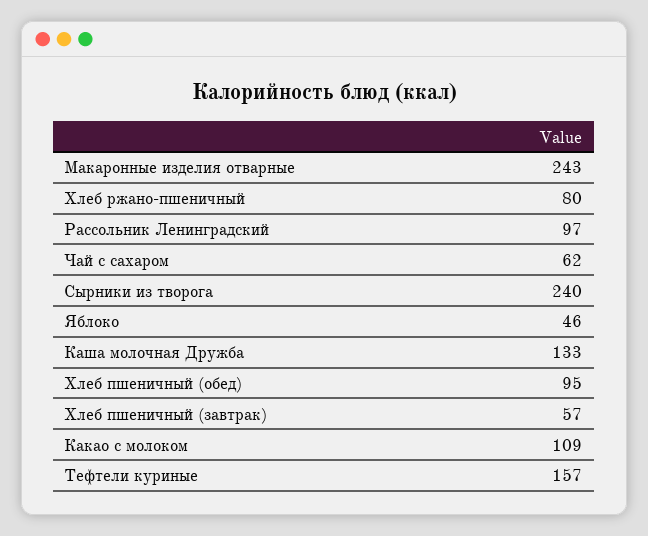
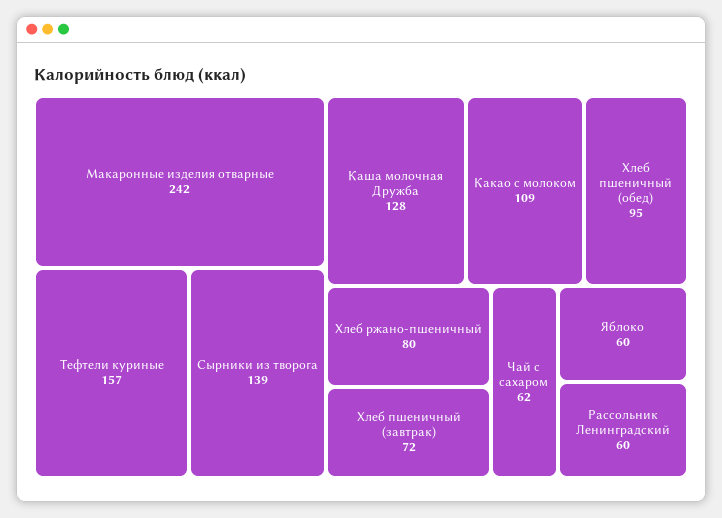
  {
-   "Макаронные изделия отварные": 243,
+   "Макаронные изделия отварные": 242,
    "Хлеб ржано-пшеничный": 80,
-   "Рассольник Ленинградский": 97,
+   "Рассольник Ленинградский": 60,
    "Чай с сахаром": 62,
-   "Сырники из творога": 240,
+   "Сырники из творога": 139,
-   "Яблоко": 46,
+   "Яблоко": 60,
-   "Каша молочная Дружба": 133,
+   "Каша молочная Дружба": 128,
    "Хлеб пшеничный (обед)": 95,
-   "Хлеб пшеничный (завтрак)": 57,
+   "Хлеб пшеничный (завтрак)": 72,
    "Какао с молоком": 109,
    "Тефтели куриные": 157
  }

